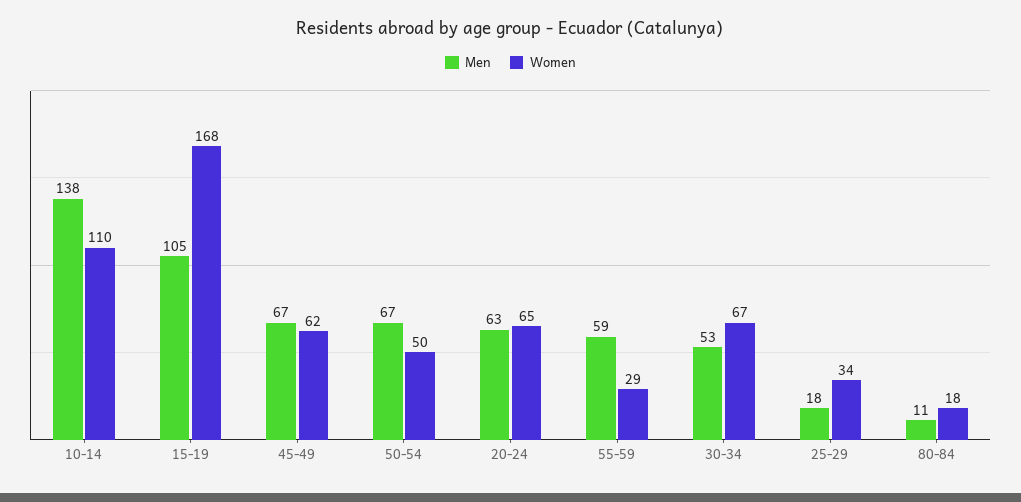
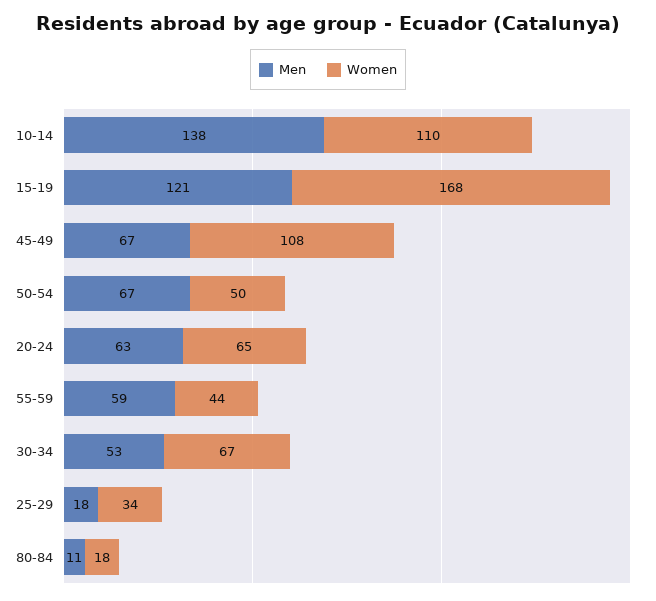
  {
    "Men": {
      "10-14": 138,
-     "15-19": 105,
+     "15-19": 121,
      "45-49": 67,
      "50-54": 67,
      "20-24": 63,
      "55-59": 59,
      "30-34": 53,
      "25-29": 18,
      "80-84": 11
    },
    "Women": {
      "10-14": 110,
      "15-19": 168,
-     "45-49": 62,
+     "45-49": 108,
      "50-54": 50,
      "20-24": 65,
-     "55-59": 29,
+     "55-59": 44,
      "30-34": 67,
      "25-29": 34,
      "80-84": 18
    }
  }

